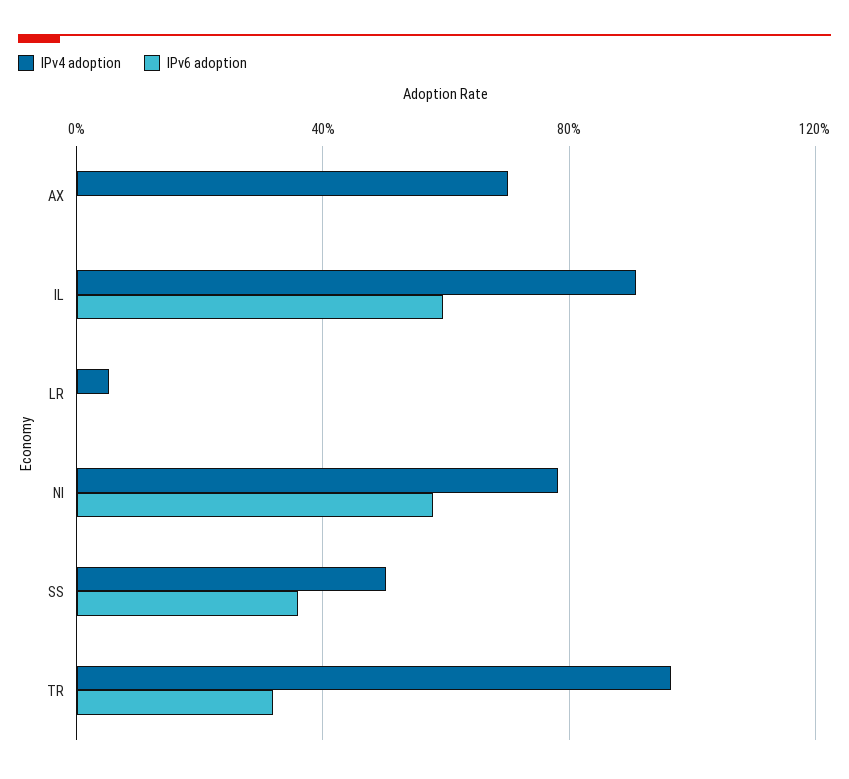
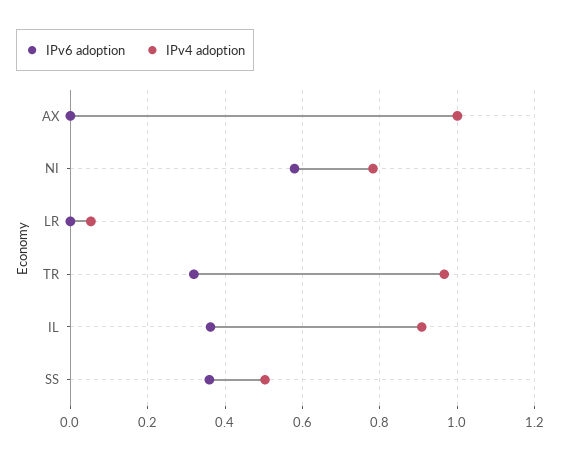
  {
    "IPv4 adoption": {
-     "AX": 0.7,
+     "AX": 1,
      "IL": 0.9,
      "LR": 0.06,
      "NI": 0.78,
      "SS": 0.5,
      "TR": 0.96
    },
    "IPv6 adoption": {
      "AX": 0,
-     "IL": 0.6,
+     "IL": 0.36,
      "LR": 0,
      "NI": 0.58,
      "SS": 0.36,
      "TR": 0.32
    }
  }

